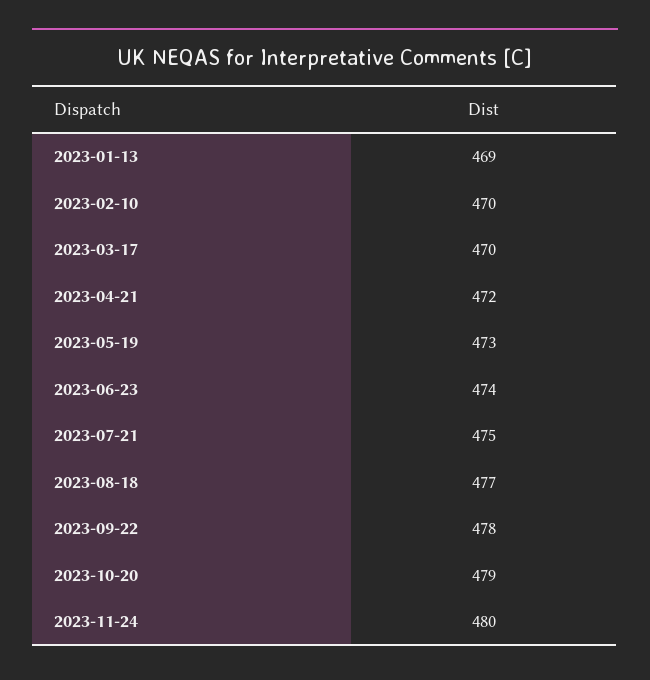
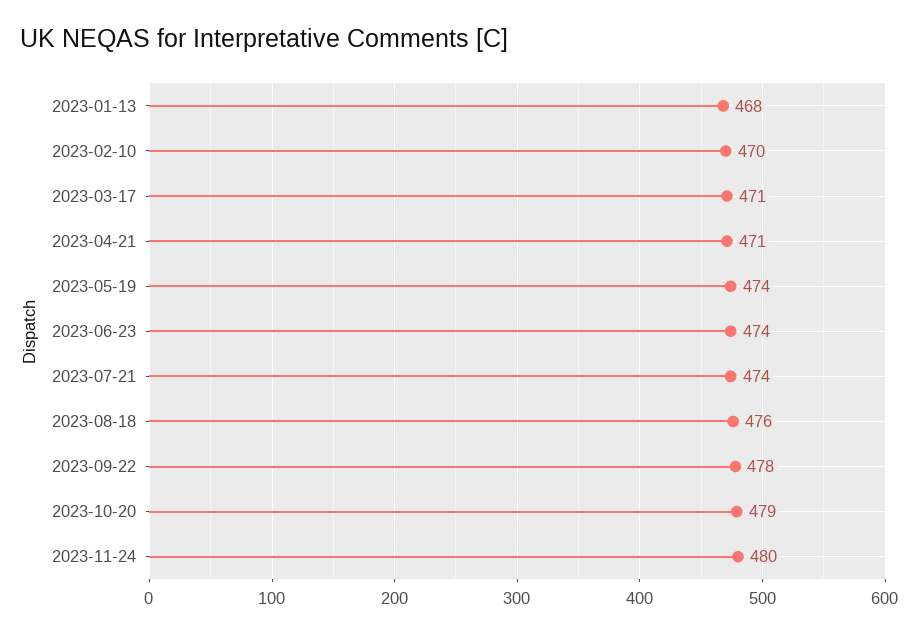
  {
-   "2023-01-13": 469,
+   "2023-01-13": 468,
    "2023-02-10": 470,
-   "2023-03-17": 470,
+   "2023-03-17": 471,
-   "2023-04-21": 472,
+   "2023-04-21": 471,
-   "2023-05-19": 473,
+   "2023-05-19": 474,
    "2023-06-23": 474,
-   "2023-07-21": 475,
+   "2023-07-21": 474,
-   "2023-08-18": 477,
+   "2023-08-18": 476,
    "2023-09-22": 478,
    "2023-10-20": 479,
    "2023-11-24": 480
  }

